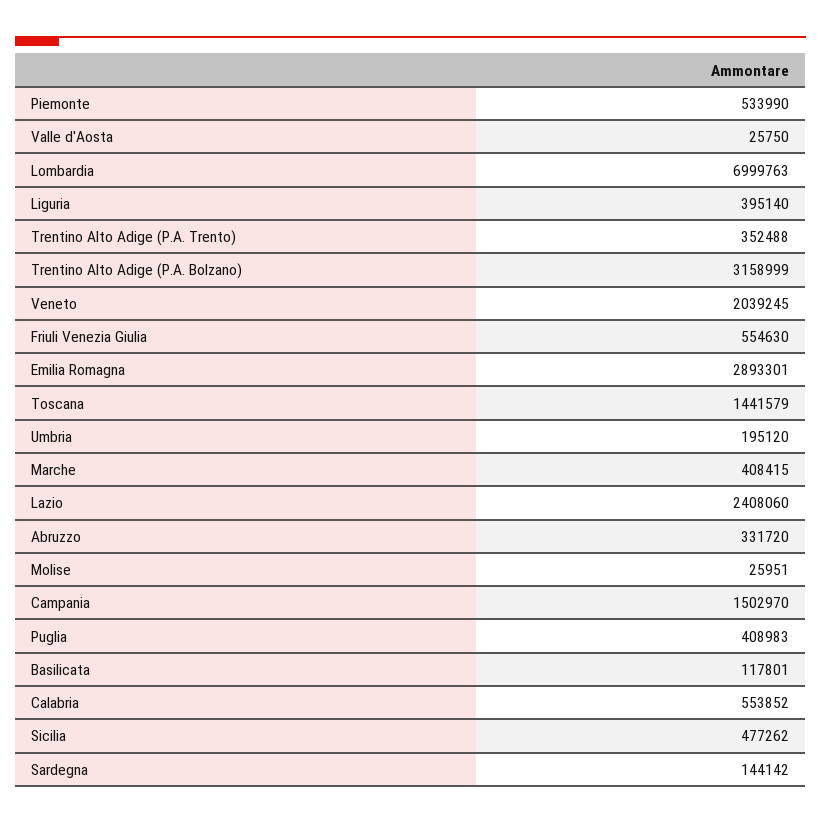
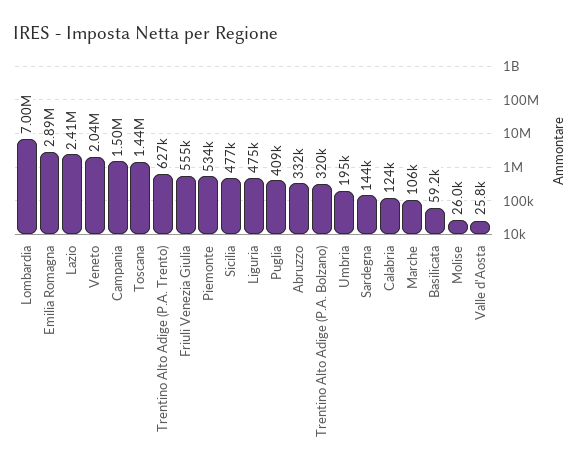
  {
    "Piemonte": 533990,
    "Valle d'Aosta": 25750,
    "Lombardia": 6999763,
-   "Liguria": 395140,
+   "Liguria": 475000,
-   "Trentino Alto Adige (P.A. Trento)": 352488,
+   "Trentino Alto Adige (P.A. Trento)": 627000,
-   "Trentino Alto Adige (P.A. Bolzano)": 3158999,
+   "Trentino Alto Adige (P.A. Bolzano)": 320000,
    "Veneto": 2039245,
    "Friuli Venezia Giulia": 554630,
    "Emilia Romagna": 2893301,
    "Toscana": 1441579,
    "Umbria": 195120,
-   "Marche": 408415,
+   "Marche": 106000,
    "Lazio": 2408060,
    "Abruzzo": 331720,
    "Molise": 25951,
    "Campania": 1502970,
    "Puglia": 408983,
-   "Basilicata": 117801,
+   "Basilicata": 59200,
-   "Calabria": 553852,
+   "Calabria": 124000,
    "Sicilia": 477262,
    "Sardegna": 144142
  }

